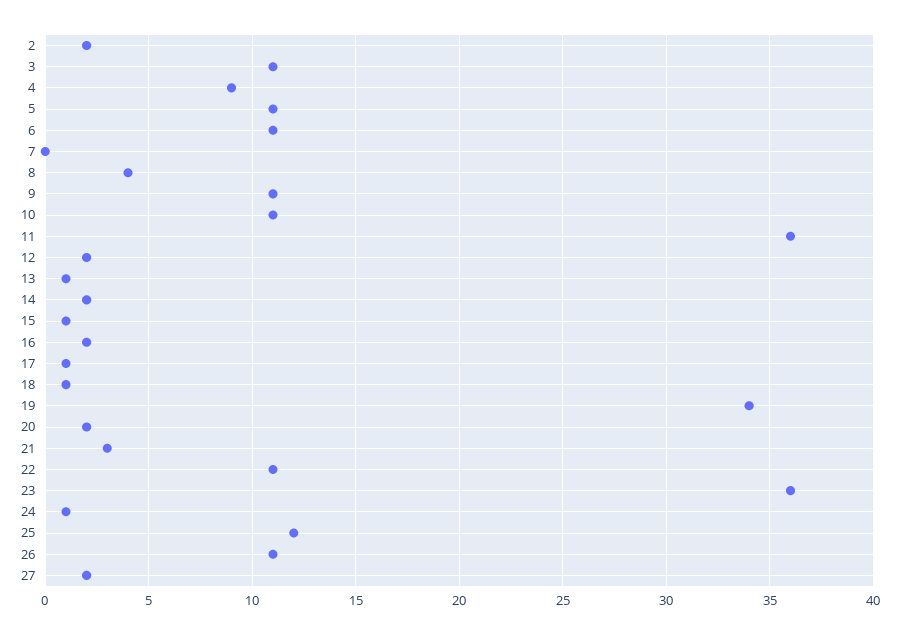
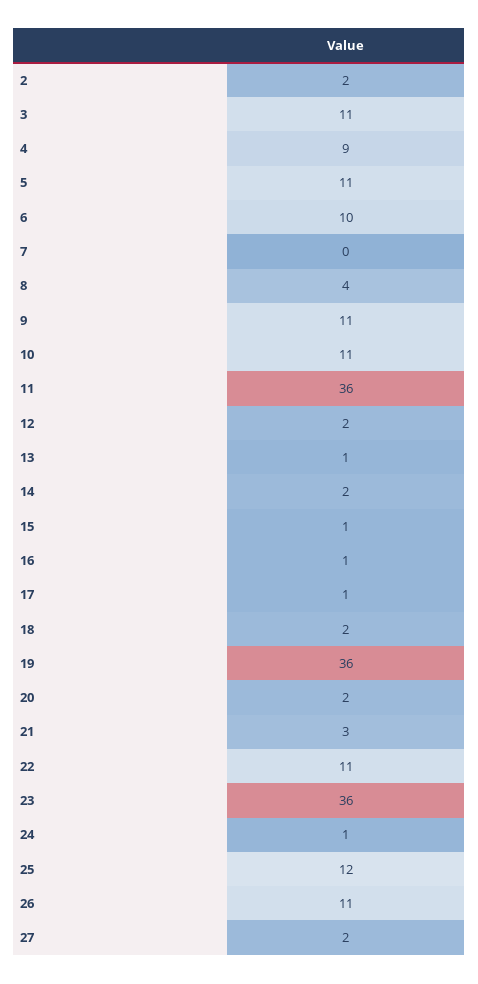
  {
    "2": 2,
    "3": 11,
    "4": 9,
    "5": 11,
-   "6": 11,
+   "6": 10,
    "7": 0,
    "8": 4,
    "9": 11,
    "10": 11,
    "11": 36,
    "12": 2,
    "13": 1,
    "14": 2,
    "15": 1,
-   "16": 2,
+   "16": 1,
    "17": 1,
-   "18": 1,
+   "18": 2,
-   "19": 34,
+   "19": 36,
    "20": 2,
    "21": 3,
    "22": 11,
    "23": 36,
    "24": 1,
    "25": 12,
    "26": 11,
    "27": 2
  }

